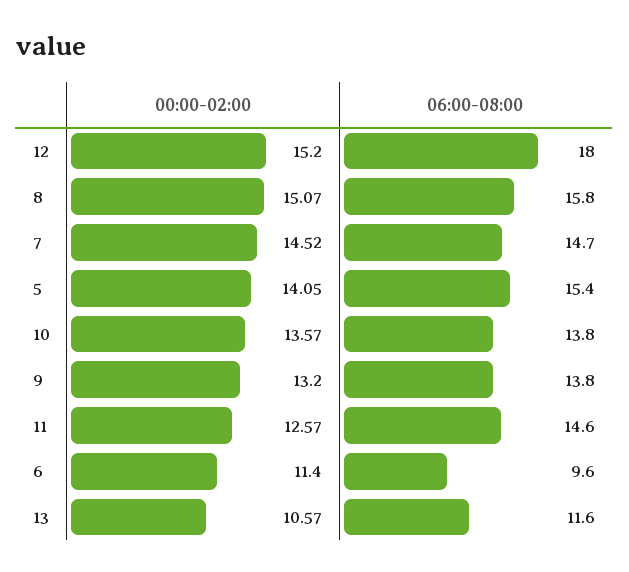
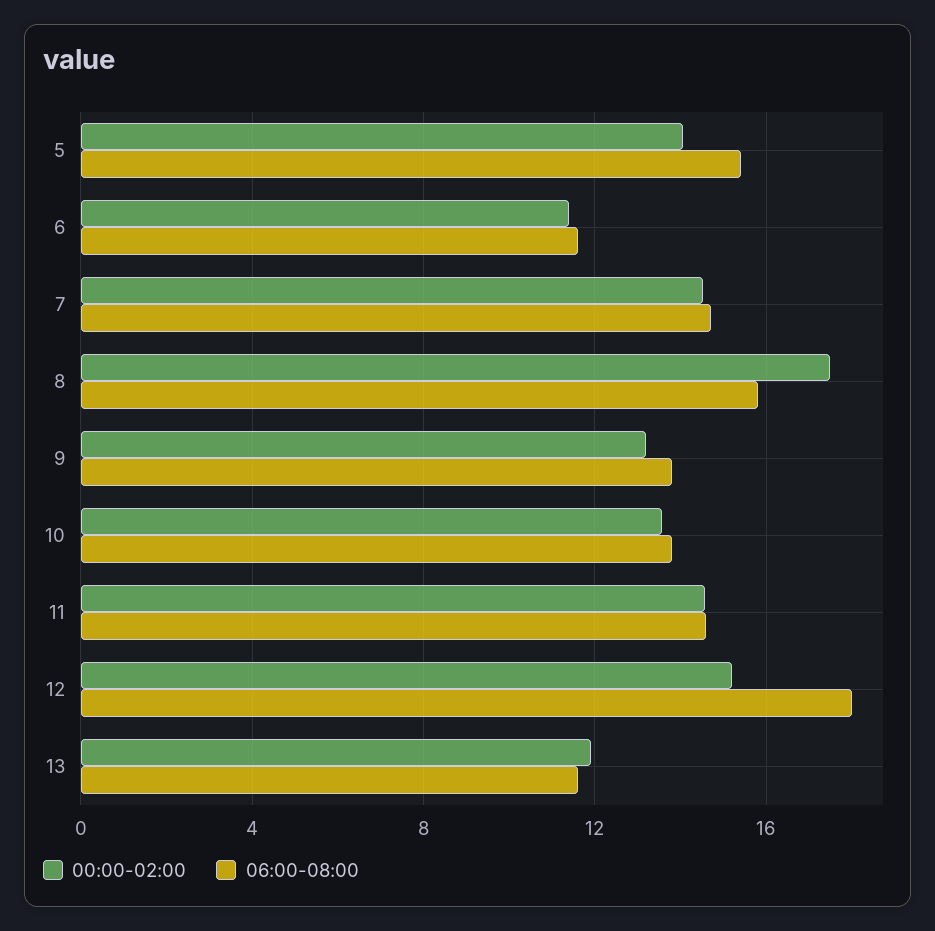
  {
    "00:00-02:00": {
      "12": 15.2,
-     "8": 15.07,
+     "8": 17.5,
      "7": 14.52,
      "5": 14.05,
      "10": 13.57,
      "9": 13.2,
-     "11": 12.57,
+     "11": 14.5,
      "6": 11.4,
-     "13": 10.57
+     "13": 12
    },
    "06:00-08:00": {
      "12": 18,
      "8": 15.8,
      "7": 14.7,
      "5": 15.4,
      "10": 13.8,
      "9": 13.8,
      "11": 14.6,
-     "6": 9.6,
+     "6": 11.5,
      "13": 11.6
    }
  }

